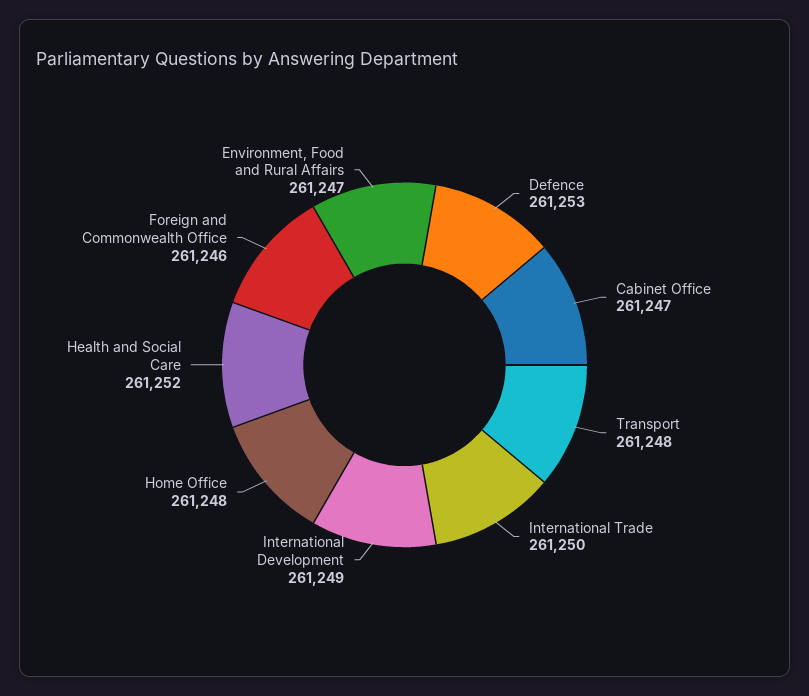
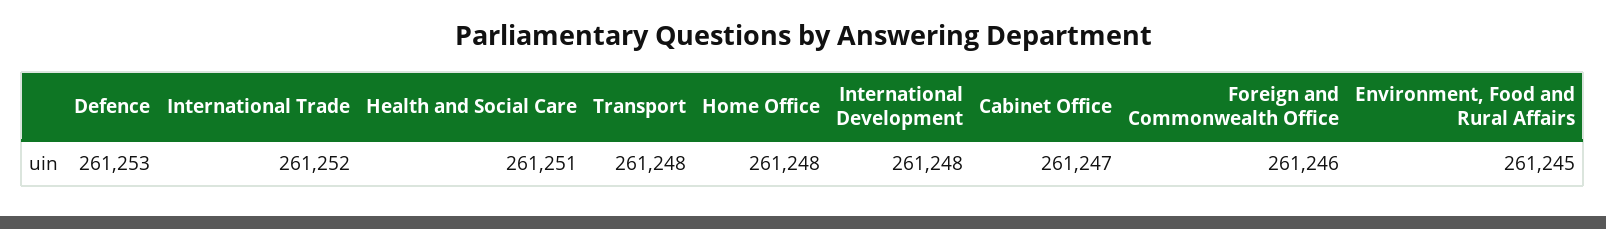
  {
    "Defence": 261253,
    "Cabinet Office": 261247,
    "Transport": 261248,
-   "International Trade": 261250,
+   "International Trade": 261252,
-   "International Development": 261249,
+   "International Development": 261248,
    "Home Office": 261248,
-   "Health and Social Care": 261252,
+   "Health and Social Care": 261251,
    "Foreign and Commonwealth Office": 261246,
-   "Environment, Food and Rural Affairs": 261247
+   "Environment, Food and Rural Affairs": 261245
  }

